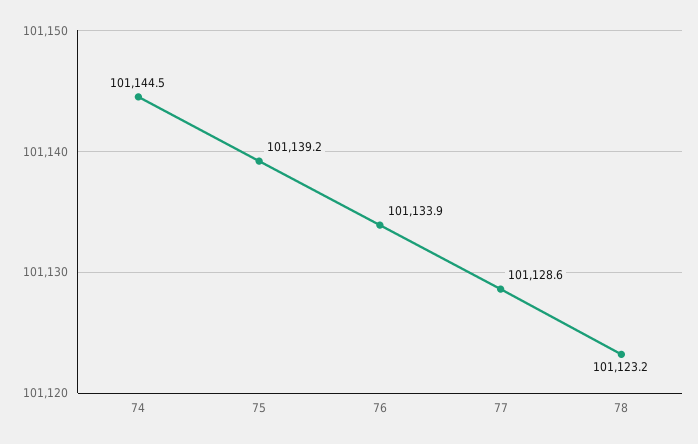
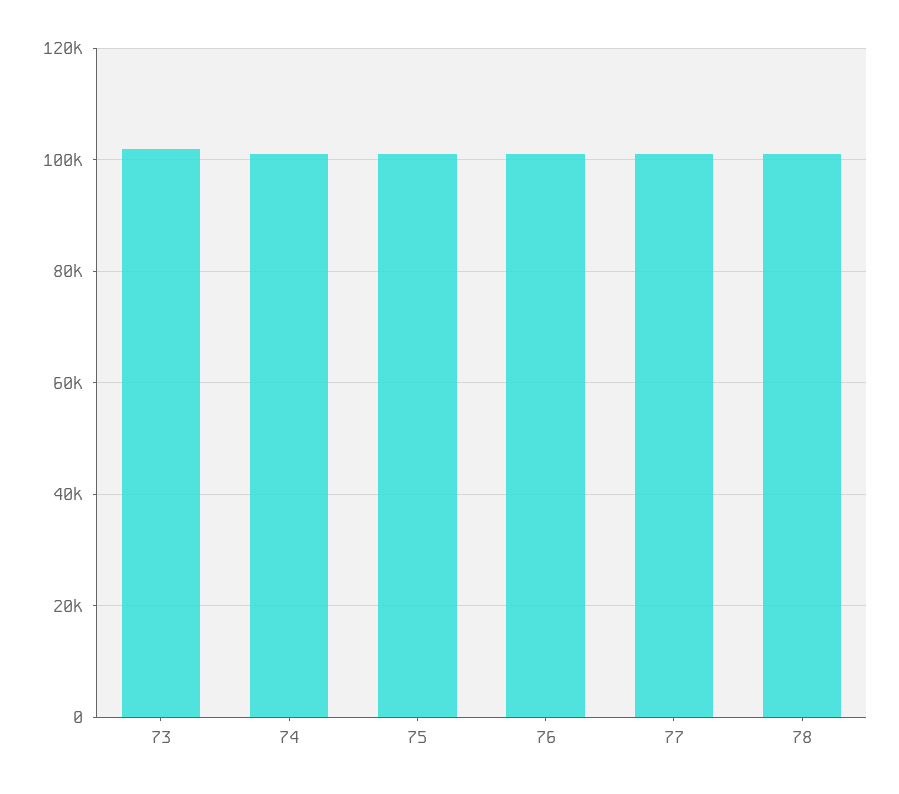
  {
    "74": 101144.5,
    "75": 101139.2,
    "76": 101133.9,
    "77": 101128.6,
-   "78": 101123.2
+   "78": 101123.2,
+   "73": 102000
  }

